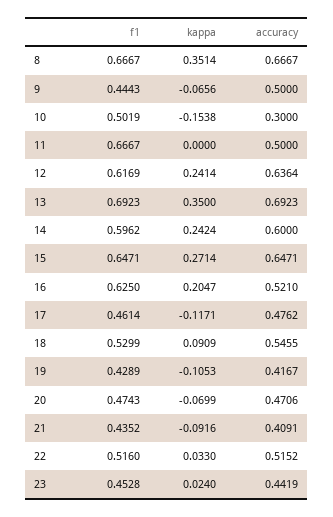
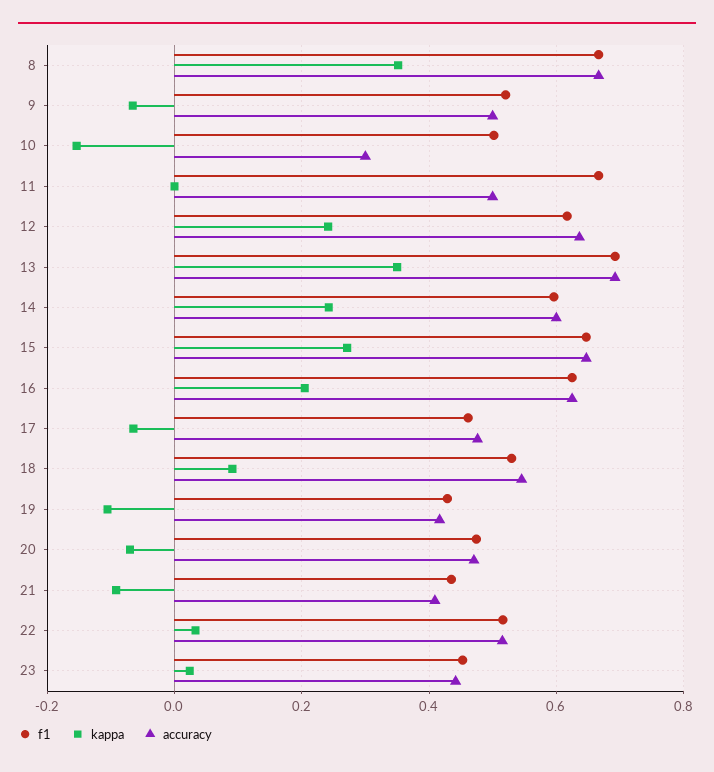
  {
    "f1": {
      "8": 0.6667,
-     "9": 0.4443,
+     "9": 0.52,
      "10": 0.5019,
      "11": 0.6667,
      "12": 0.6169,
      "13": 0.6923,
      "14": 0.5962,
      "15": 0.6471,
      "16": 0.625,
      "17": 0.4614,
      "18": 0.5299,
      "19": 0.4289,
      "20": 0.4743,
      "21": 0.4352,
      "22": 0.516,
      "23": 0.4528
    },
    "kappa": {
      "8": 0.3514,
      "9": -0.0656,
      "10": -0.1538,
      "11": 0,
      "12": 0.2414,
      "13": 0.35,
      "14": 0.2424,
      "15": 0.2714,
      "16": 0.2047,
-     "17": -0.1171,
+     "17": -0.06,
      "18": 0.0909,
      "19": -0.1053,
      "20": -0.0699,
      "21": -0.0916,
      "22": 0.033,
      "23": 0.024
    },
    "accuracy": {
      "8": 0.6667,
      "9": 0.5,
      "10": 0.3,
      "11": 0.5,
      "12": 0.6364,
      "13": 0.6923,
      "14": 0.6,
      "15": 0.6471,
-     "16": 0.521,
+     "16": 0.62,
      "17": 0.4762,
      "18": 0.5455,
      "19": 0.4167,
      "20": 0.4706,
      "21": 0.4091,
      "22": 0.5152,
      "23": 0.4419
    }
  }

